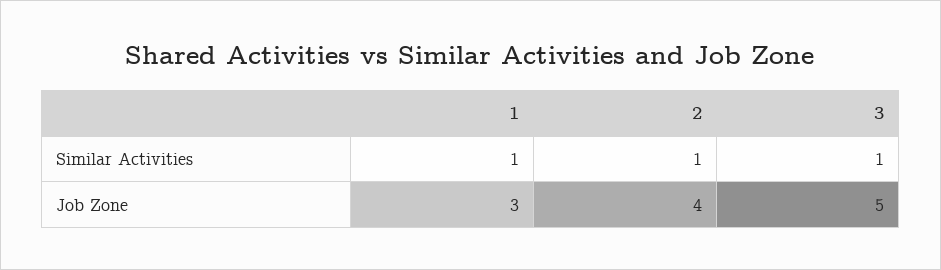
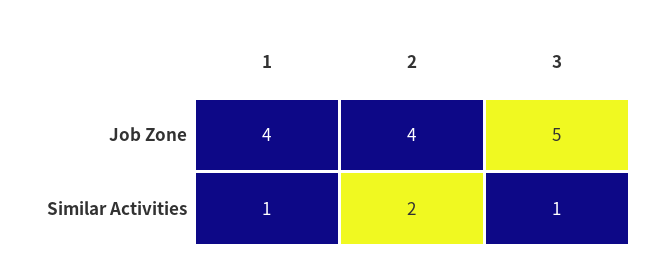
  {
    "1": {
      "Similar Activities": 1,
-     "Job Zone": 3
+     "Job Zone": 4
    },
    "2": {
-     "Similar Activities": 1,
+     "Similar Activities": 2,
      "Job Zone": 4
    },
    "3": {
      "Similar Activities": 1,
      "Job Zone": 5
    }
  }

